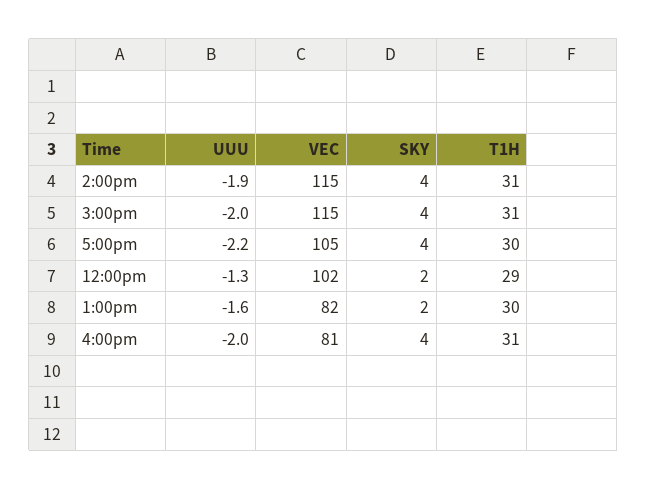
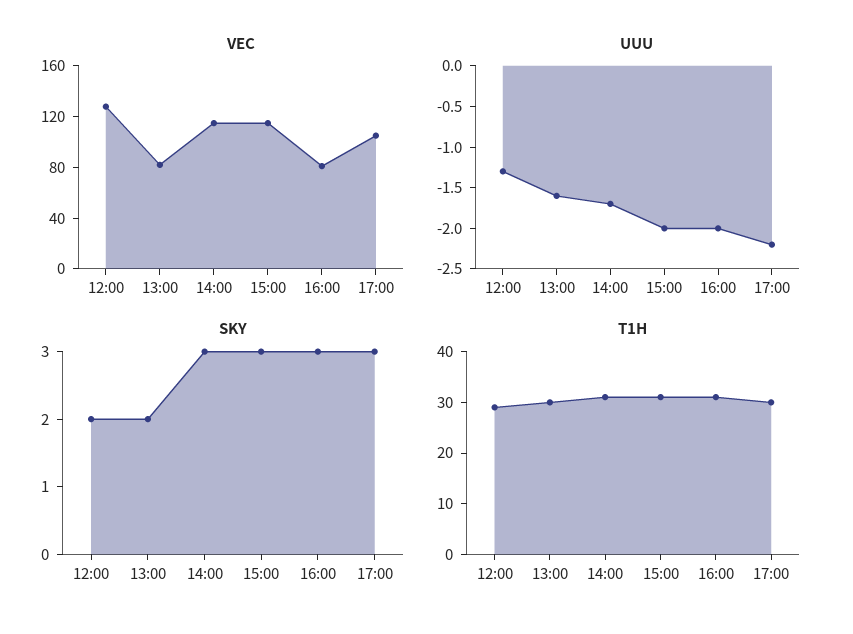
  {
    "UUU": {
-     "2:00pm": -1.9,
+     "2:00pm": -1.7,
      "3:00pm": -2,
      "5:00pm": -2.2,
      "12:00pm": -1.3,
      "1:00pm": -1.6,
      "4:00pm": -2
    },
    "VEC": {
      "2:00pm": 115,
      "3:00pm": 115,
      "5:00pm": 105,
-     "12:00pm": 102,
+     "12:00pm": 130,
      "1:00pm": 82,
      "4:00pm": 81
    },
    "SKY": {
-     "2:00pm": 4,
+     "2:00pm": 3,
-     "3:00pm": 4,
+     "3:00pm": 3,
-     "5:00pm": 4,
+     "5:00pm": 3,
      "12:00pm": 2,
      "1:00pm": 2,
-     "4:00pm": 4
+     "4:00pm": 3
    },
    "T1H": {
      "2:00pm": 31,
      "3:00pm": 31,
      "5:00pm": 30,
      "12:00pm": 29,
      "1:00pm": 30,
      "4:00pm": 31
    }
  }

